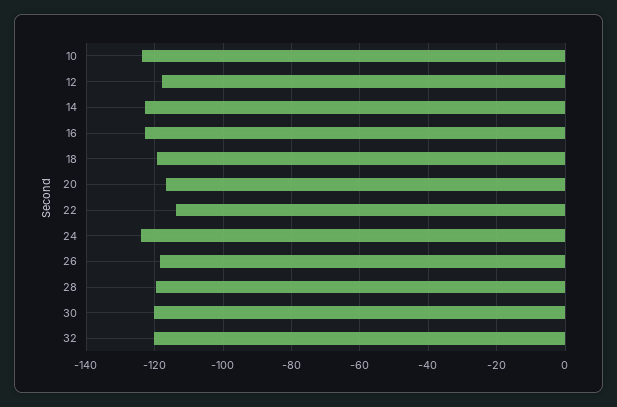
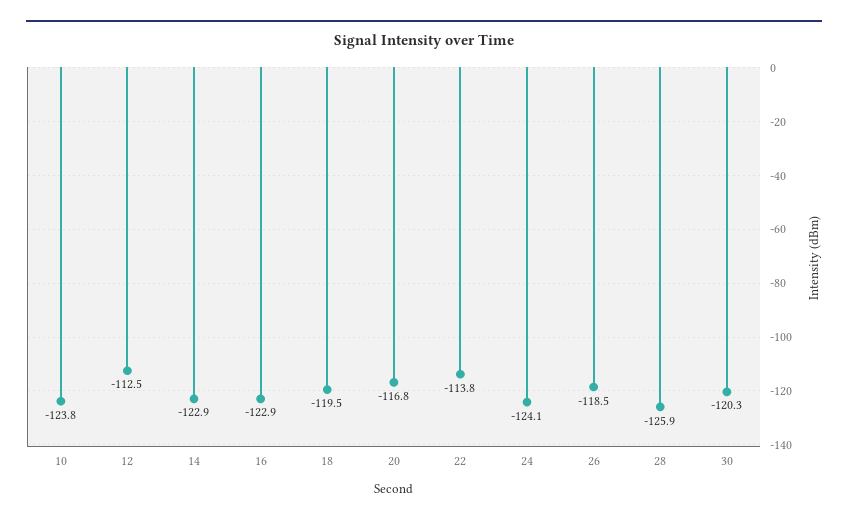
  {
    "10": -123.8,
-   "12": -118,
+   "12": -112.5,
    "14": -122.9,
    "16": -122.9,
    "18": -119.5,
    "20": -116.8,
    "22": -113.8,
    "24": -124.1,
    "26": -118.5,
-   "28": -120,
+   "28": -125.9,
-   "30": -120.3,
+   "30": -120.3
-   "32": -120
  }

